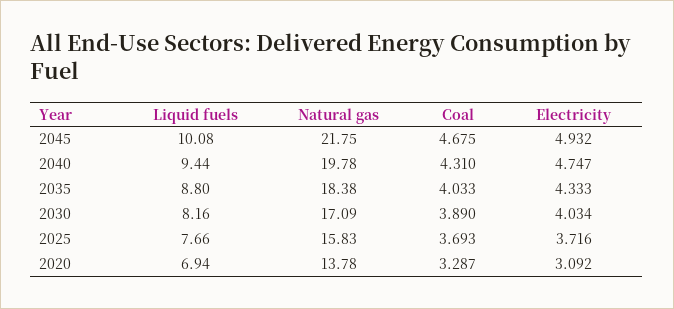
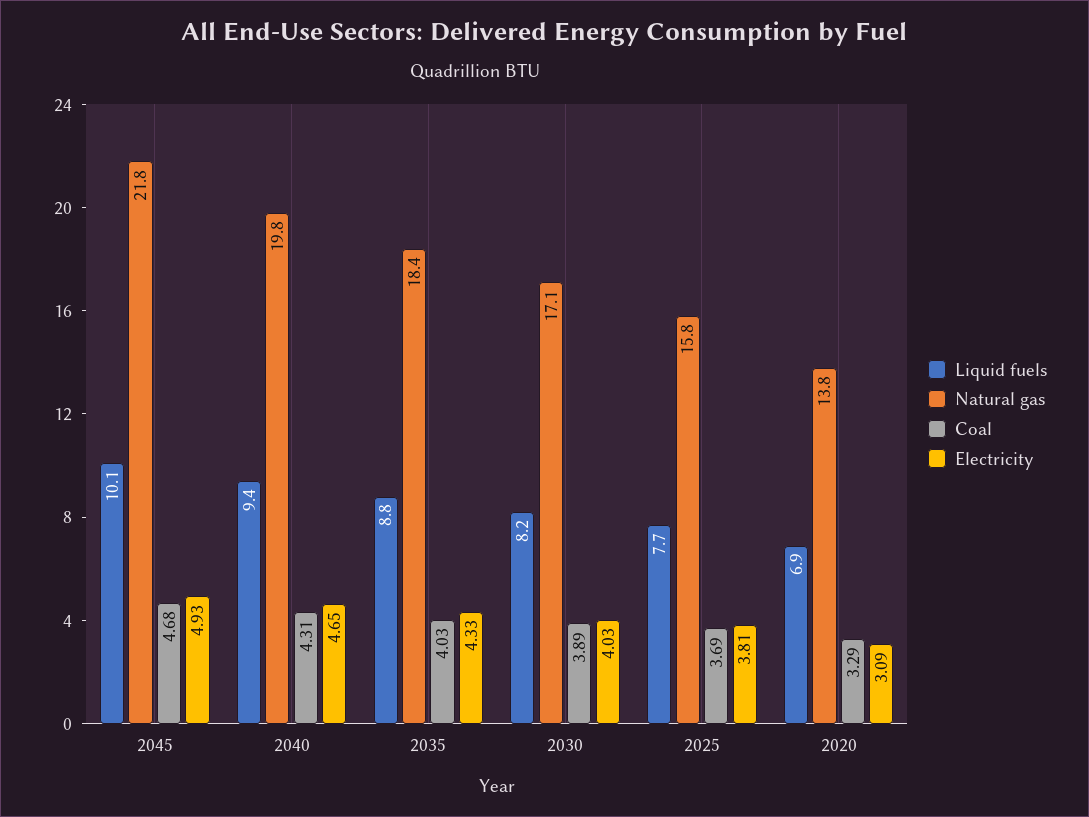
  {
    "Liquid fuels": {
      "2045": 10.08,
      "2040": 9.44,
      "2035": 8.8,
      "2030": 8.16,
      "2025": 7.66,
      "2020": 6.94
    },
    "Natural gas": {
      "2045": 21.75,
      "2040": 19.78,
      "2035": 18.38,
      "2030": 17.09,
      "2025": 15.83,
      "2020": 13.78
    },
    "Coal": {
      "2045": 4.675,
      "2040": 4.31,
      "2035": 4.033,
      "2030": 3.89,
      "2025": 3.693,
      "2020": 3.287
    },
    "Electricity": {
      "2045": 4.932,
-     "2040": 4.747,
+     "2040": 4.65,
      "2035": 4.333,
      "2030": 4.034,
-     "2025": 3.716,
+     "2025": 3.81,
      "2020": 3.092
    }
  }

